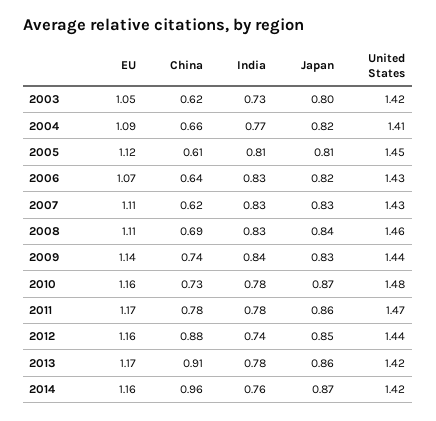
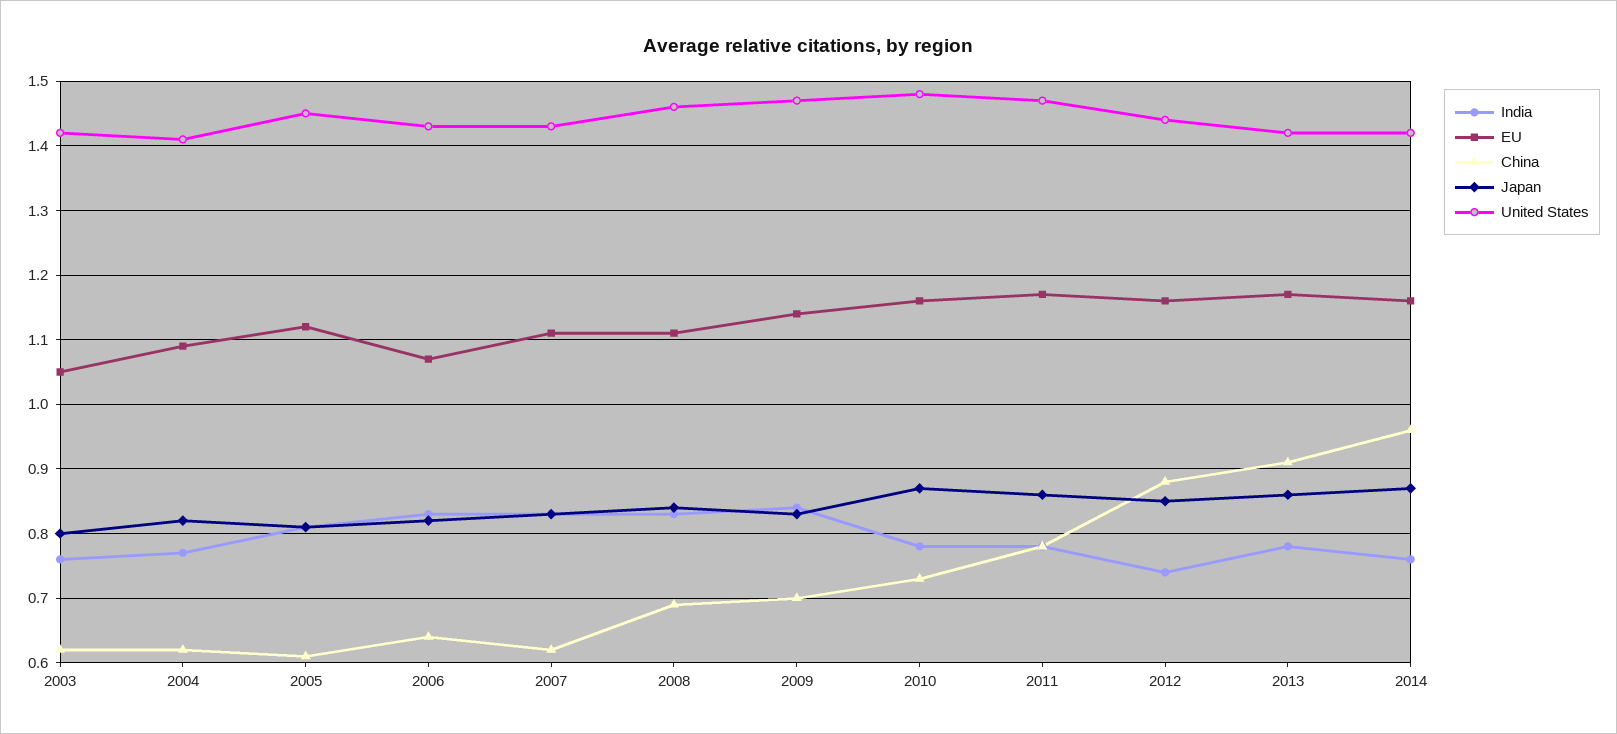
  {
    "EU": {
      "2003": 1.05,
      "2004": 1.09,
      "2005": 1.12,
      "2006": 1.07,
      "2007": 1.11,
      "2008": 1.11,
      "2009": 1.14,
      "2010": 1.16,
      "2011": 1.17,
      "2012": 1.16,
      "2013": 1.17,
      "2014": 1.16
    },
    "China": {
      "2003": 0.62,
-     "2004": 0.66,
+     "2004": 0.62,
      "2005": 0.61,
      "2006": 0.64,
      "2007": 0.62,
      "2008": 0.69,
-     "2009": 0.74,
+     "2009": 0.7,
      "2010": 0.73,
      "2011": 0.78,
      "2012": 0.88,
      "2013": 0.91,
      "2014": 0.96
    },
    "India": {
-     "2003": 0.73,
+     "2003": 0.76,
      "2004": 0.77,
      "2005": 0.81,
      "2006": 0.83,
      "2007": 0.83,
      "2008": 0.83,
      "2009": 0.84,
      "2010": 0.78,
      "2011": 0.78,
      "2012": 0.74,
      "2013": 0.78,
      "2014": 0.76
    },
    "Japan": {
      "2003": 0.8,
      "2004": 0.82,
      "2005": 0.81,
      "2006": 0.82,
      "2007": 0.83,
      "2008": 0.84,
      "2009": 0.83,
      "2010": 0.87,
      "2011": 0.86,
      "2012": 0.85,
      "2013": 0.86,
      "2014": 0.87
    },
    "United States": {
      "2003": 1.42,
      "2004": 1.41,
      "2005": 1.45,
      "2006": 1.43,
      "2007": 1.43,
      "2008": 1.46,
-     "2009": 1.44,
+     "2009": 1.47,
      "2010": 1.48,
      "2011": 1.47,
      "2012": 1.44,
      "2013": 1.42,
      "2014": 1.42
    }
  }

